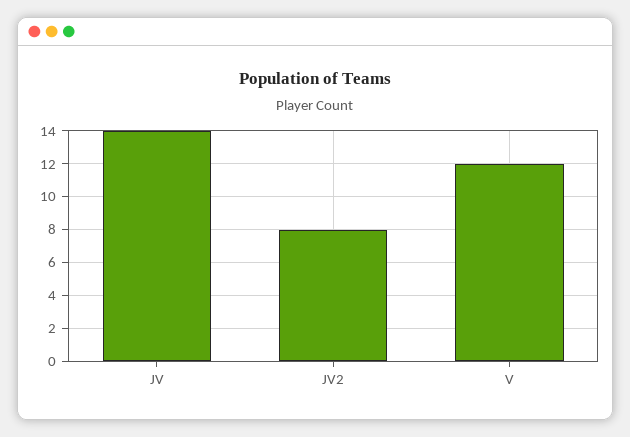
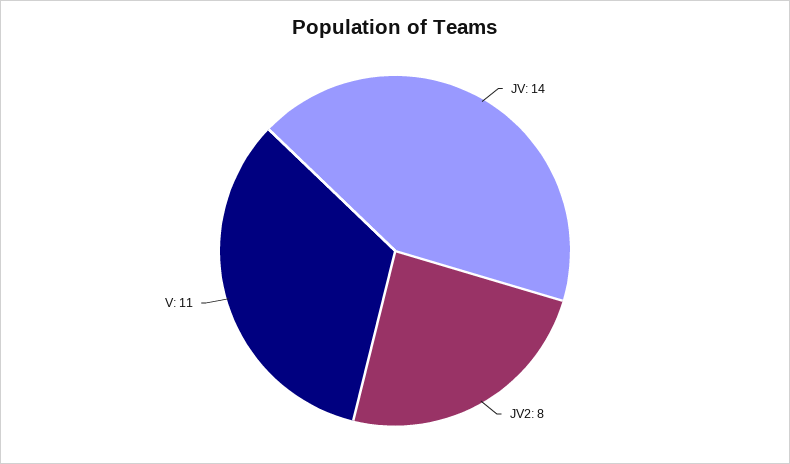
  {
    "JV": 14,
    "JV2": 8,
-   "V": 12
+   "V": 11
  }

